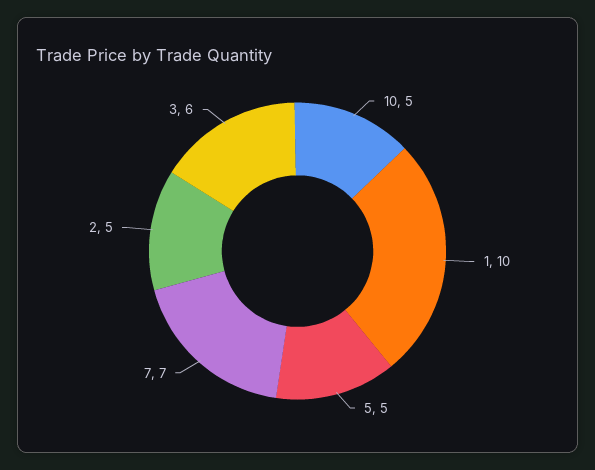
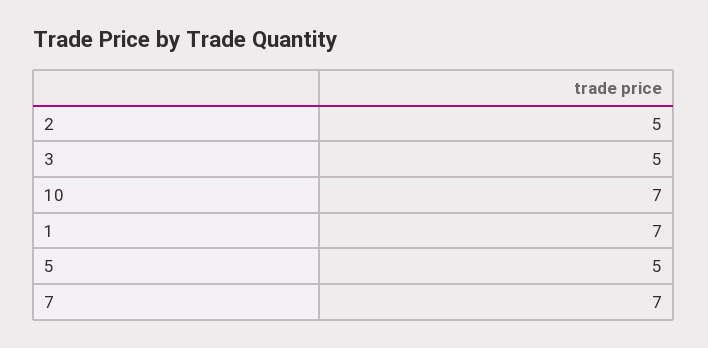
  {
-   "10": 5,
+   "10": 7,
-   "1": 10,
+   "1": 7,
    "5": 5,
    "7": 7,
    "2": 5,
-   "3": 6
+   "3": 5
  }

